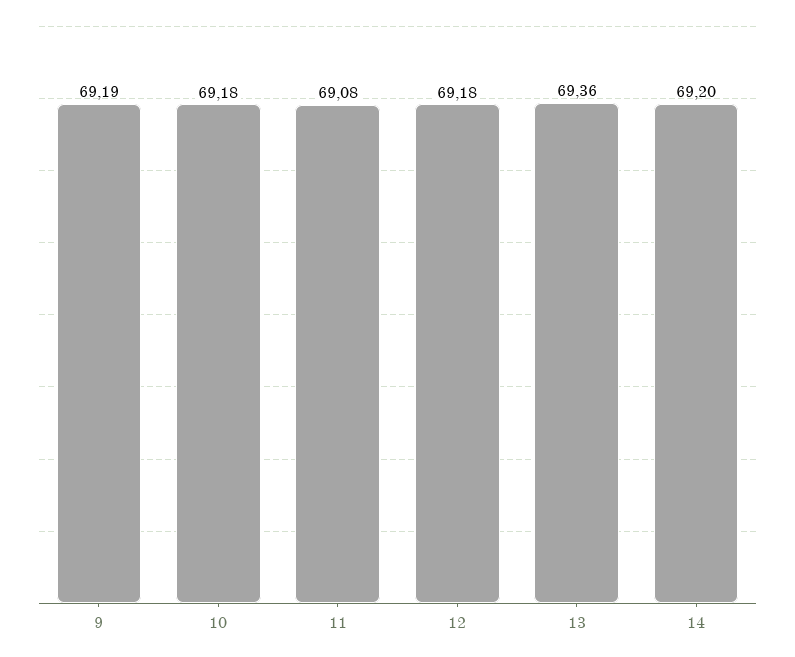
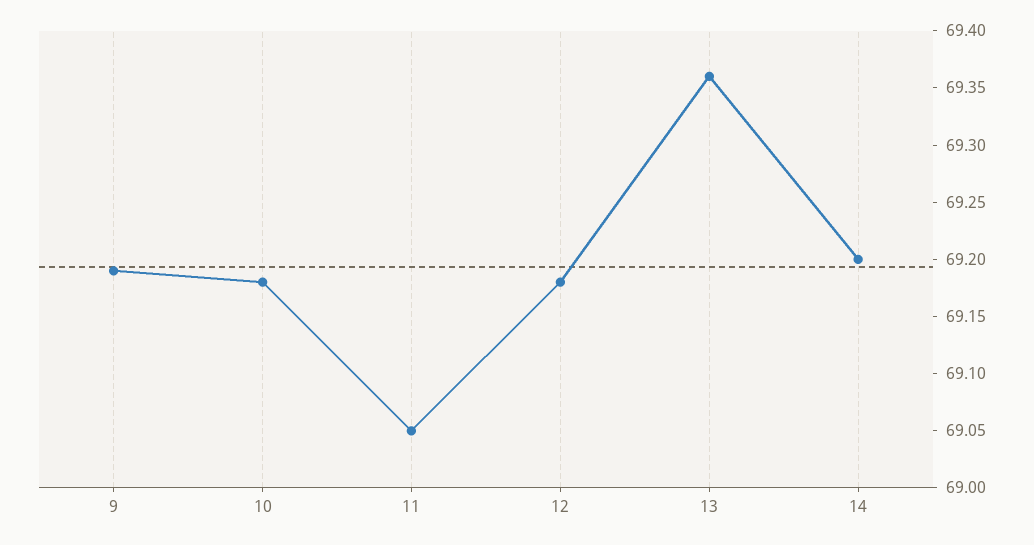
  {
    "9": 69.19,
    "10": 69.18,
-   "11": 69.08,
+   "11": 69.05,
    "12": 69.18,
    "13": 69.36,
    "14": 69.2
  }

